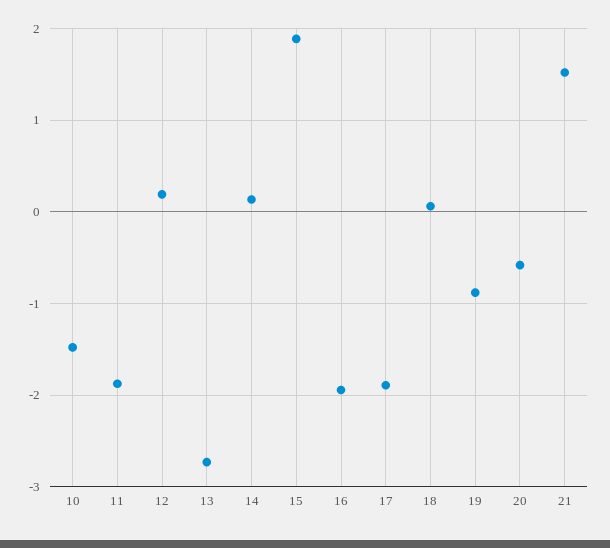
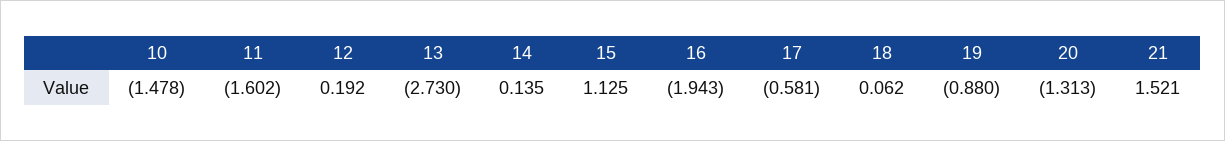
  {
    "10": -1.478,
-   "11": -1.9,
+   "11": -1.602,
    "12": 0.192,
    "13": -2.73,
    "14": 0.135,
-   "15": 1.9,
+   "15": 1.125,
    "16": -1.943,
-   "17": -1.9,
+   "17": -0.581,
    "18": 0.062,
    "19": -0.88,
-   "20": -0.6,
+   "20": -1.313,
    "21": 1.521
  }

